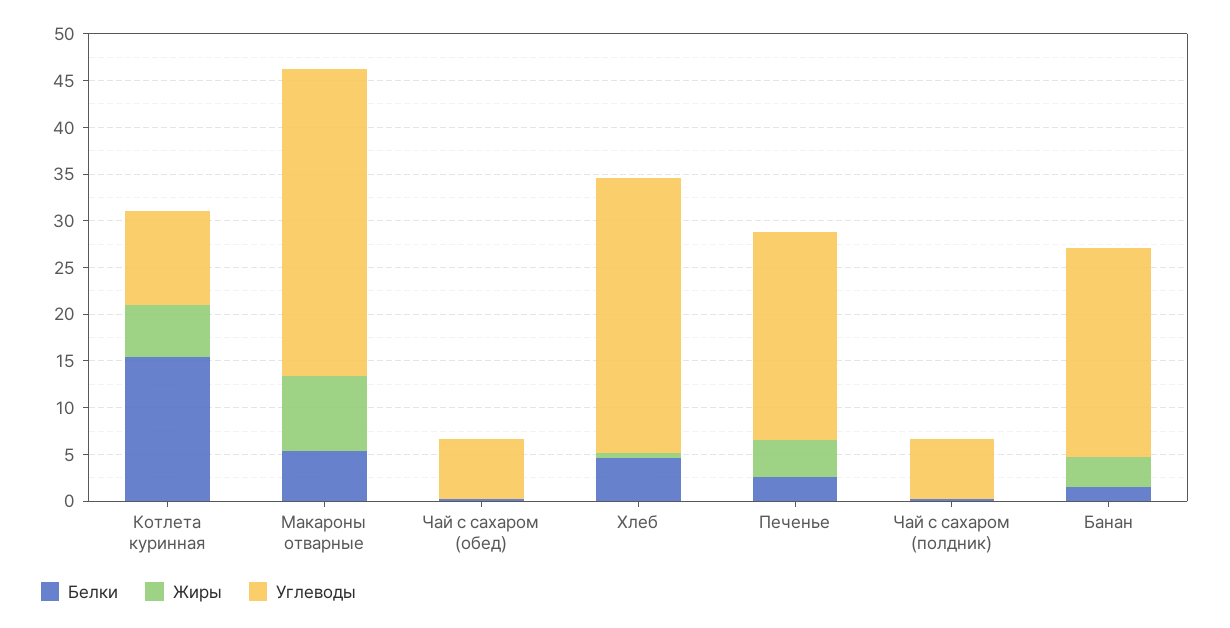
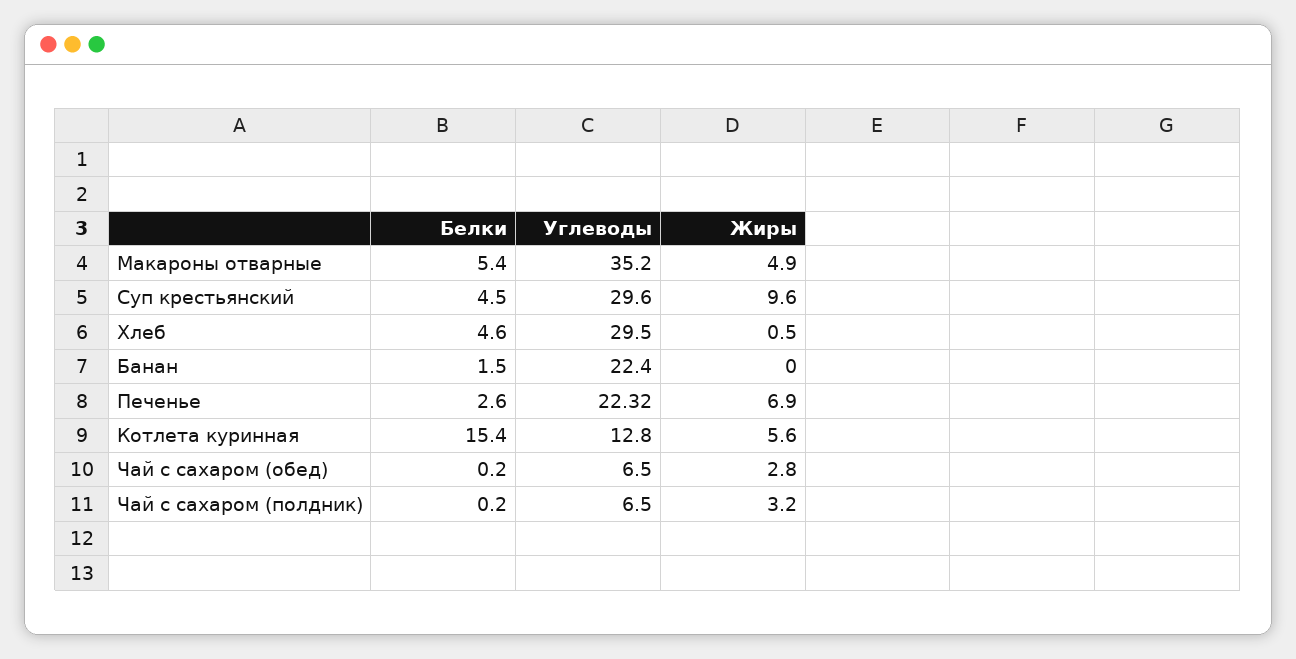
  {
    "Белки": {
      "Котлета куринная": 15.4,
      "Макароны отварные": 5.4,
      "Чай с сахаром (обед)": 0.2,
      "Хлеб": 4.6,
      "Печенье": 2.6,
      "Чай с сахаром (полдник)": 0.2,
-     "Банан": 1.5
+     "Банан": 1.5,
+     "Суп крестьянский": 4.5
    },
    "Жиры": {
      "Котлета куринная": 5.6,
-     "Макароны отварные": 8,
+     "Макароны отварные": 4.9,
-     "Чай с сахаром (обед)": 0,
+     "Чай с сахаром (обед)": 2.8,
      "Хлеб": 0.5,
-     "Печенье": 4,
+     "Печенье": 6.9,
-     "Чай с сахаром (полдник)": 0,
+     "Чай с сахаром (полдник)": 3.2,
-     "Банан": 3
+     "Банан": 0,
+     "Суп крестьянский": 9.6
    },
    "Углеводы": {
-     "Котлета куринная": 10,
+     "Котлета куринная": 12.8,
-     "Макароны отварные": 33,
+     "Макароны отварные": 35.2,
      "Чай с сахаром (обед)": 6.5,
      "Хлеб": 29.5,
      "Печенье": 22.32,
      "Чай с сахаром (полдник)": 6.5,
-     "Банан": 22.4
+     "Банан": 22.4,
+     "Суп крестьянский": 29.6
    }
  }

